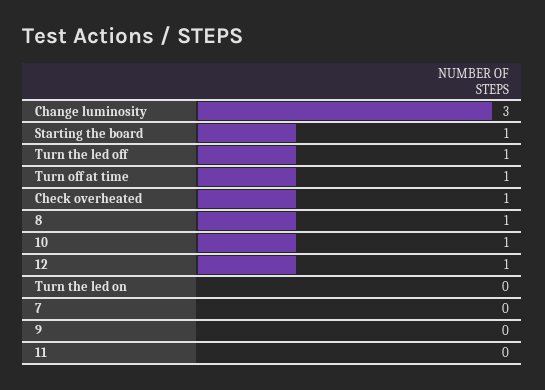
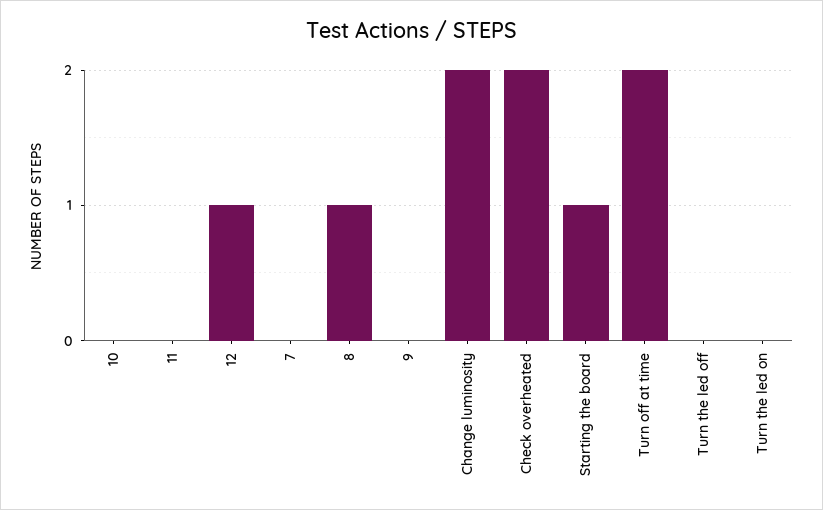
  {
-   "Change luminosity": 3,
+   "Change luminosity": 2,
    "Starting the board": 1,
-   "Turn the led off": 1,
+   "Turn the led off": 0,
-   "Turn off at time": 1,
+   "Turn off at time": 2,
-   "Check overheated": 1,
+   "Check overheated": 2,
    "8": 1,
-   "10": 1,
+   "10": 0,
    "12": 1,
    "Turn the led on": 0,
    "7": 0,
    "9": 0,
    "11": 0
  }

